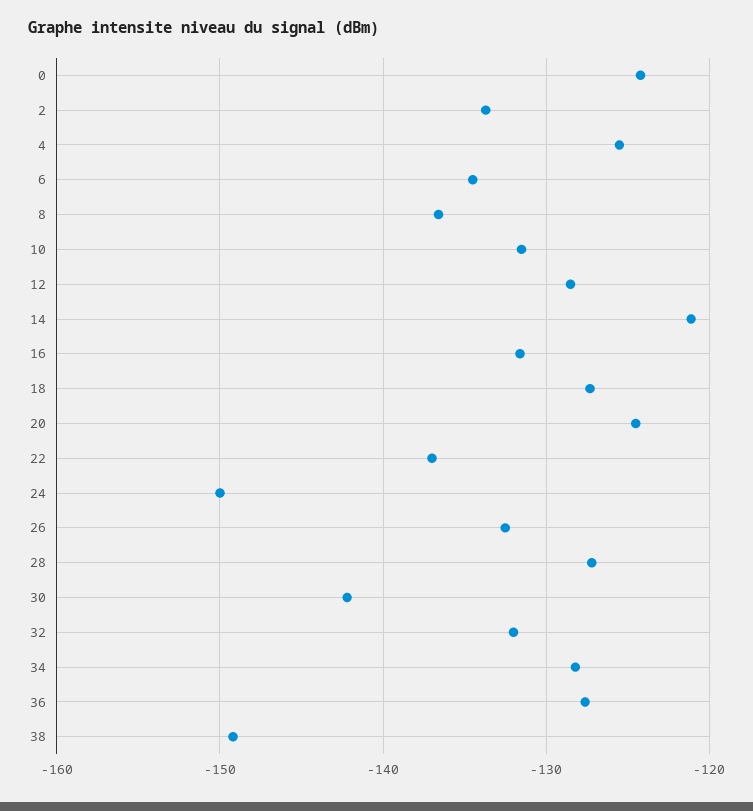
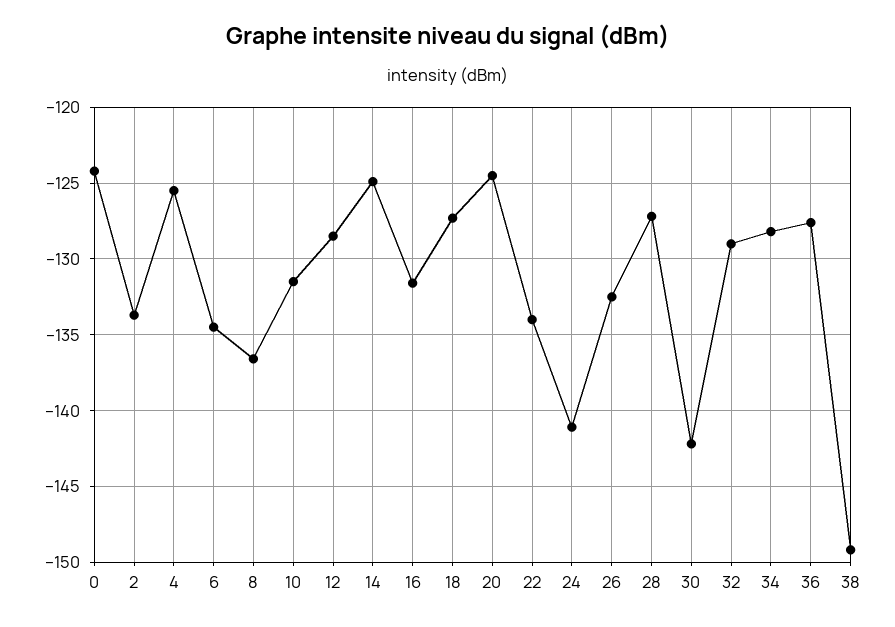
  {
    "0": -124,
    "2": -133.5,
    "4": -125.5,
    "6": -134.5,
    "8": -136.5,
    "10": -131.5,
    "12": -128.5,
-   "14": -121,
+   "14": -125,
    "16": -131.5,
    "18": -127.5,
    "20": -124.5,
-   "22": -137,
+   "22": -134,
-   "24": -150,
+   "24": -141,
    "26": -132.5,
    "28": -127,
    "30": -142,
-   "32": -132,
+   "32": -129,
    "34": -128,
    "36": -127.5,
    "38": -149
  }

